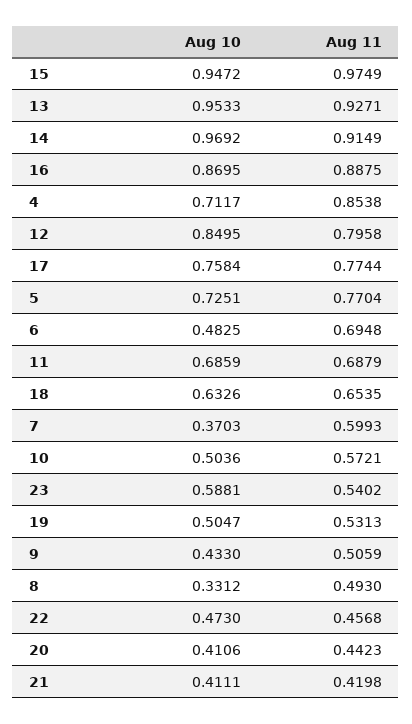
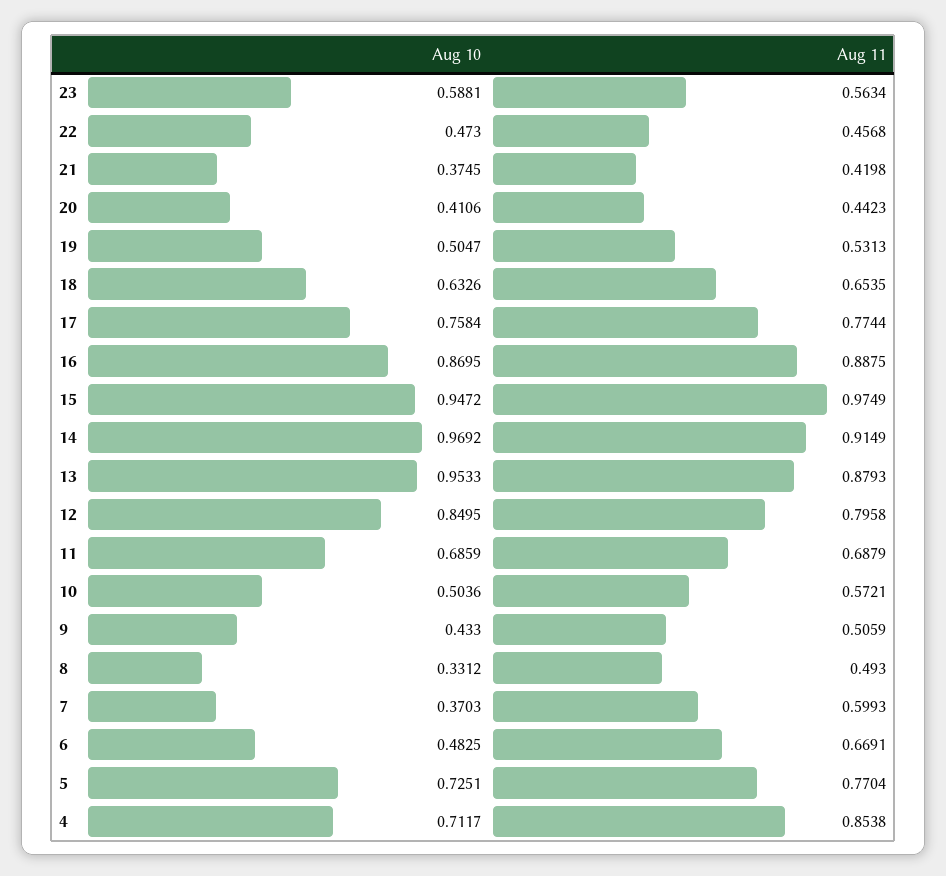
  {
    "Aug 10": {
      "15": 0.9472,
      "13": 0.9533,
      "14": 0.9692,
      "16": 0.8695,
      "4": 0.7117,
      "12": 0.8495,
      "17": 0.7584,
      "5": 0.7251,
      "6": 0.4825,
      "11": 0.6859,
      "18": 0.6326,
      "7": 0.3703,
      "10": 0.5036,
      "23": 0.5881,
      "19": 0.5047,
      "9": 0.433,
      "8": 0.3312,
      "22": 0.473,
      "20": 0.4106,
-     "21": 0.4111
+     "21": 0.3745
    },
    "Aug 11": {
      "15": 0.9749,
-     "13": 0.9271,
+     "13": 0.8793,
      "14": 0.9149,
      "16": 0.8875,
      "4": 0.8538,
      "12": 0.7958,
      "17": 0.7744,
      "5": 0.7704,
-     "6": 0.6948,
+     "6": 0.6691,
      "11": 0.6879,
      "18": 0.6535,
      "7": 0.5993,
      "10": 0.5721,
-     "23": 0.5402,
+     "23": 0.5634,
      "19": 0.5313,
      "9": 0.5059,
      "8": 0.493,
      "22": 0.4568,
      "20": 0.4423,
      "21": 0.4198
    }
  }

